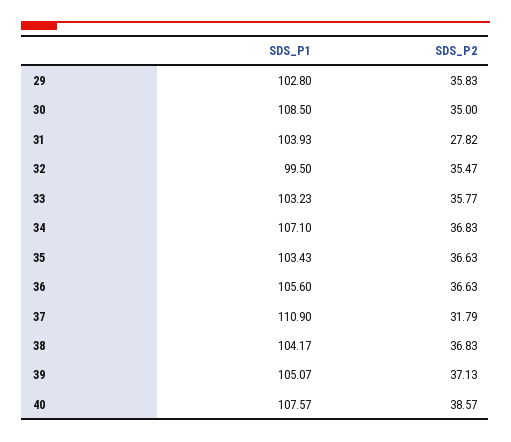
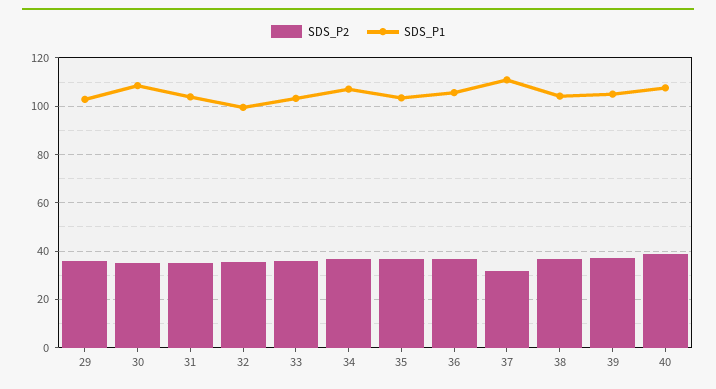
  {
    "SDS_P1": {
      "29": 102.8,
      "30": 108.5,
      "31": 103.93,
      "32": 99.5,
      "33": 103.23,
      "34": 107.1,
      "35": 103.43,
      "36": 105.6,
      "37": 110.9,
      "38": 104.17,
      "39": 105.07,
      "40": 107.57
    },
    "SDS_P2": {
      "29": 35.83,
      "30": 35,
-     "31": 27.82,
+     "31": 35,
      "32": 35.47,
      "33": 35.77,
      "34": 36.83,
      "35": 36.63,
      "36": 36.63,
      "37": 31.79,
      "38": 36.83,
      "39": 37.13,
      "40": 38.57
    }
  }

